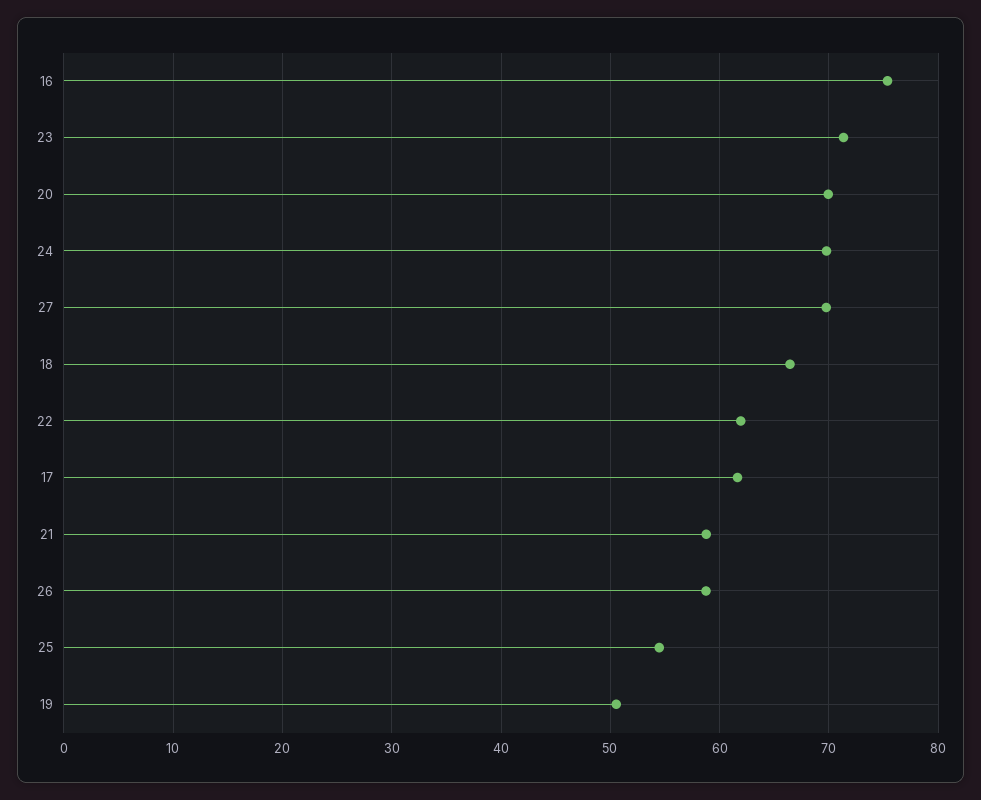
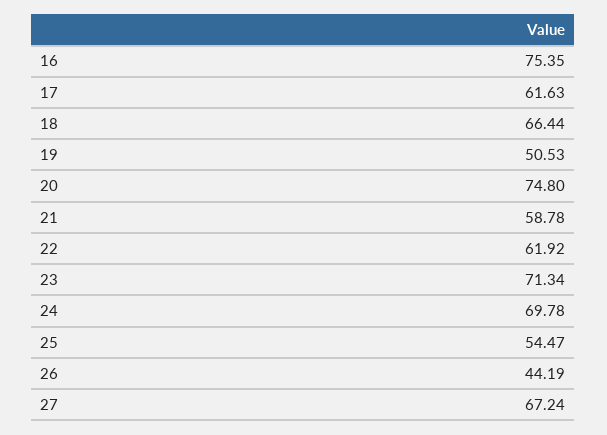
  {
    "16": 75.35,
    "23": 71.34,
-   "20": 70,
+   "20": 74.8,
    "24": 69.78,
-   "27": 70,
+   "27": 67.24,
    "18": 66.44,
    "22": 61.92,
    "17": 61.63,
    "21": 58.78,
-   "26": 59,
+   "26": 44.19,
    "25": 54.47,
    "19": 50.53
  }

